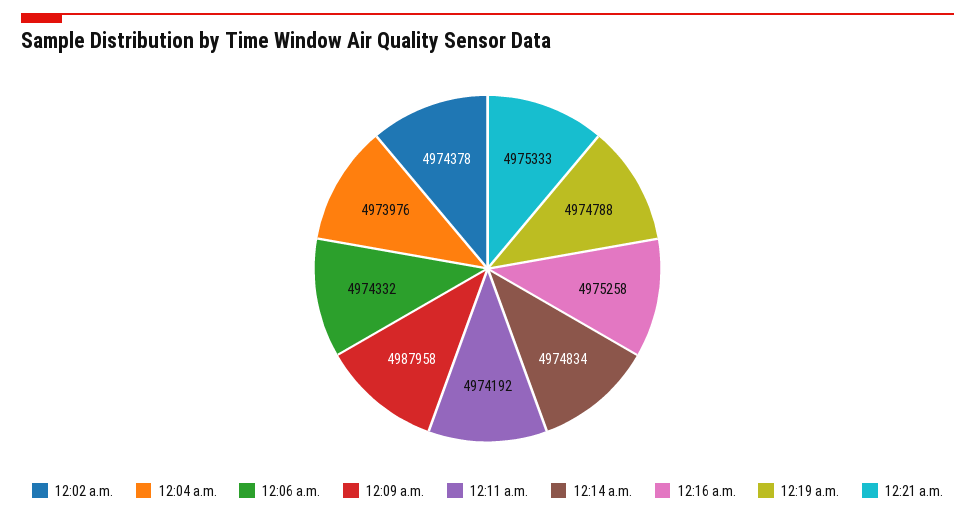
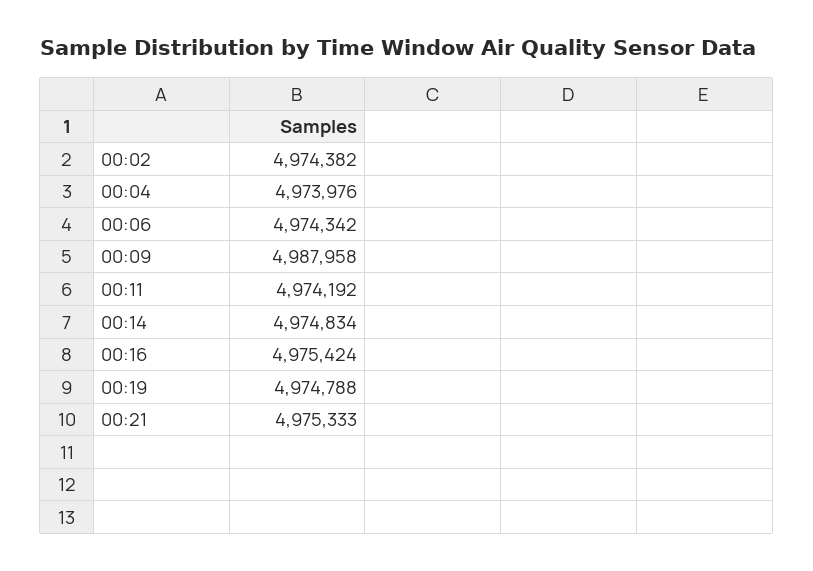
  {
-   "12:02 a.m.": 4974378,
+   "12:02 a.m.": 4974382,
    "12:04 a.m.": 4973976,
-   "12:06 a.m.": 4974332,
+   "12:06 a.m.": 4974342,
    "12:09 a.m.": 4987958,
    "12:11 a.m.": 4974192,
    "12:14 a.m.": 4974834,
-   "12:16 a.m.": 4975258,
+   "12:16 a.m.": 4975424,
    "12:19 a.m.": 4974788,
    "12:21 a.m.": 4975333
  }

